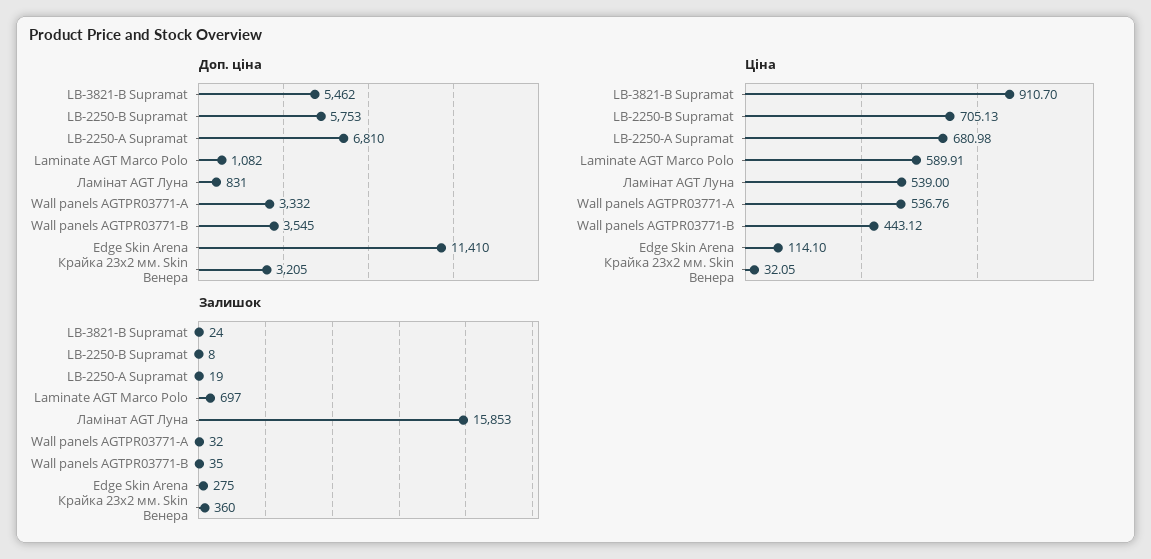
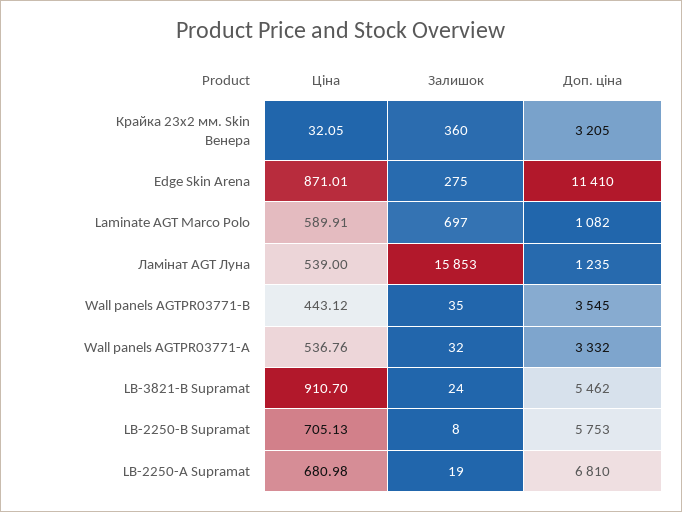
  {
    "Доп. ціна": {
      "LB-3821-В Supramat": 5462,
      "LB-2250-В Supramat": 5753,
      "LB-2250-А Supramat": 6810,
      "Laminate AGT Marco Polo": 1082,
-     "Ламінат AGT Луна": 831,
+     "Ламінат AGT Луна": 1235,
      "Wall panels AGTPR03771-А": 3332,
      "Wall panels AGTPR03771-B": 3545,
      "Edge Skin Arena": 11410,
      "Крайка 23x2 мм. Skin Венера": 3205
    },
    "Ціна": {
      "LB-3821-В Supramat": 910.7,
      "LB-2250-В Supramat": 705.13,
      "LB-2250-А Supramat": 680.98,
      "Laminate AGT Marco Polo": 589.91,
      "Ламінат AGT Луна": 539,
      "Wall panels AGTPR03771-А": 536.76,
      "Wall panels AGTPR03771-B": 443.12,
-     "Edge Skin Arena": 114.1,
+     "Edge Skin Arena": 871.01,
      "Крайка 23x2 мм. Skin Венера": 32.05
    },
    "Залишок": {
      "LB-3821-В Supramat": 24,
      "LB-2250-В Supramat": 8,
      "LB-2250-А Supramat": 19,
      "Laminate AGT Marco Polo": 697,
      "Ламінат AGT Луна": 15853,
      "Wall panels AGTPR03771-А": 32,
      "Wall panels AGTPR03771-B": 35,
      "Edge Skin Arena": 275,
      "Крайка 23x2 мм. Skin Венера": 360
    }
  }

